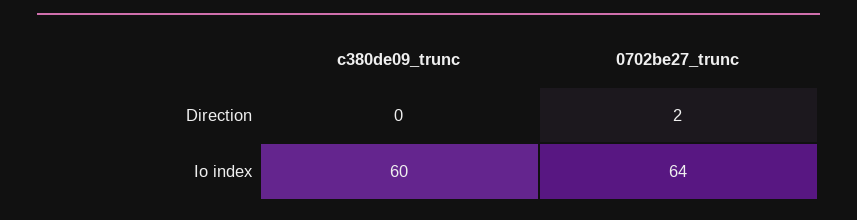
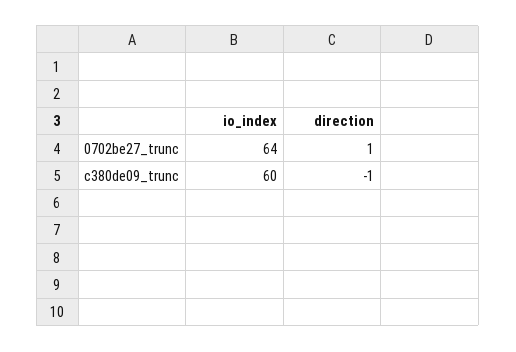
  {
    "c380de09_trunc": {
-     "Direction": 0,
+     "Direction": -1,
      "Io index": 60
    },
    "0702be27_trunc": {
-     "Direction": 2,
+     "Direction": 1,
      "Io index": 64
    }
  }

